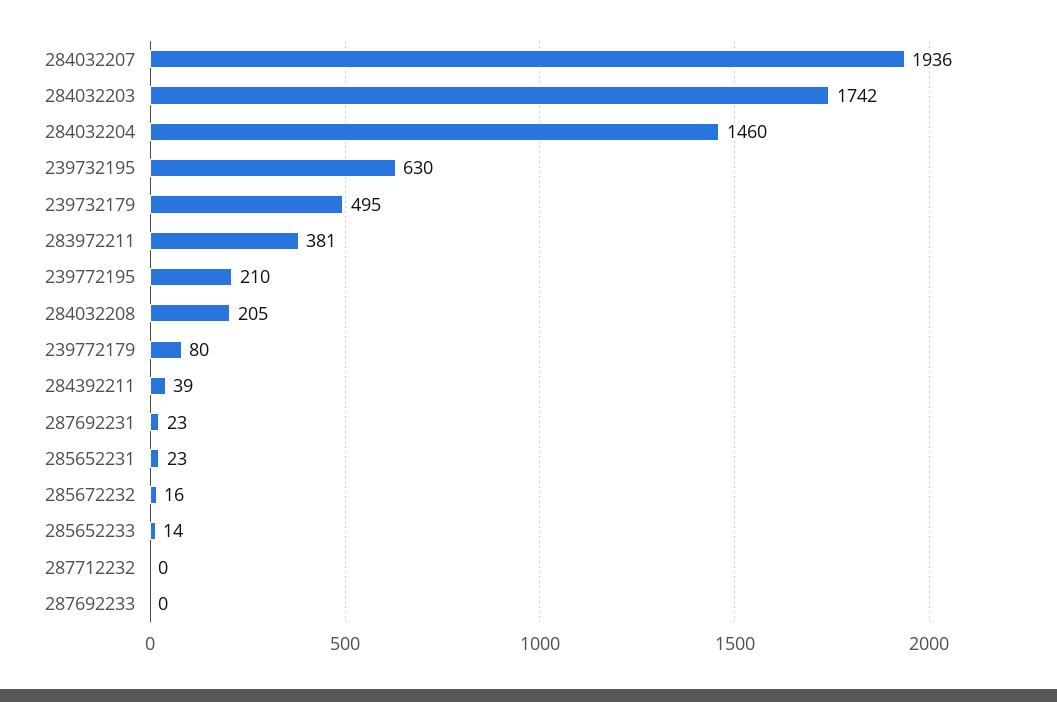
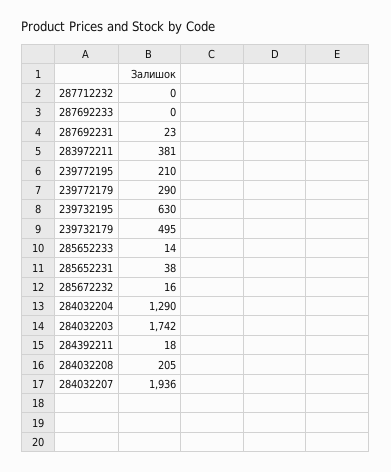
  {
    "284032207": 1936,
    "284032203": 1742,
-   "284032204": 1460,
+   "284032204": 1290,
    "239732195": 630,
    "239732179": 495,
    "283972211": 381,
    "239772195": 210,
    "284032208": 205,
-   "239772179": 80,
+   "239772179": 290,
-   "284392211": 39,
+   "284392211": 18,
    "287692231": 23,
-   "285652231": 23,
+   "285652231": 38,
    "285672232": 16,
    "285652233": 14,
    "287712232": 0,
    "287692233": 0
  }

